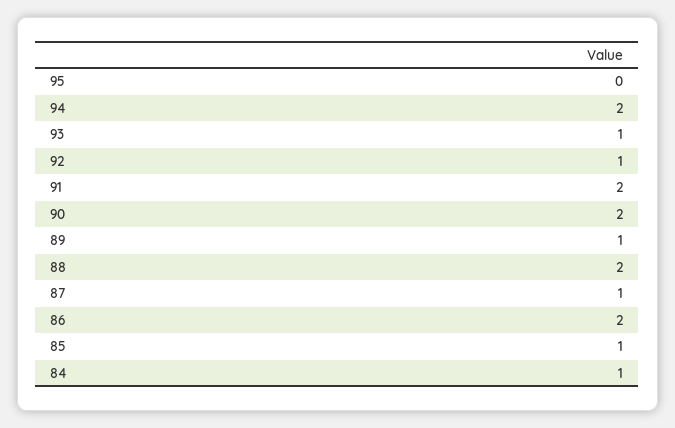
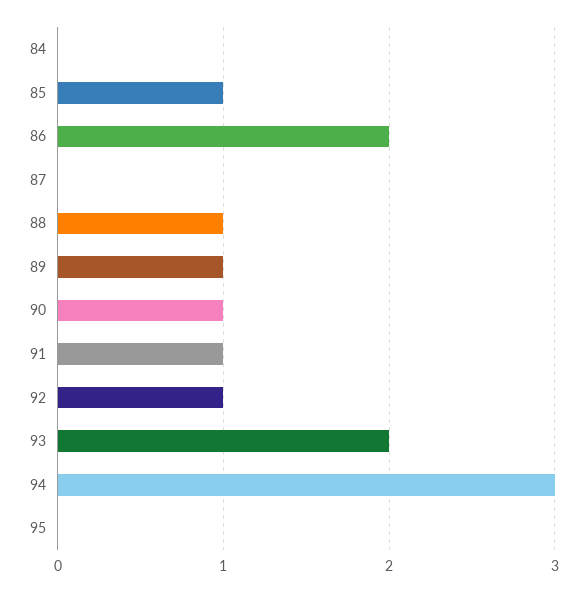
  {
    "95": 0,
-   "94": 2,
+   "94": 3,
-   "93": 1,
+   "93": 2,
    "92": 1,
-   "91": 2,
+   "91": 1,
-   "90": 2,
+   "90": 1,
    "89": 1,
-   "88": 2,
+   "88": 1,
-   "87": 1,
+   "87": 0,
    "86": 2,
    "85": 1,
-   "84": 1
+   "84": 0
  }

